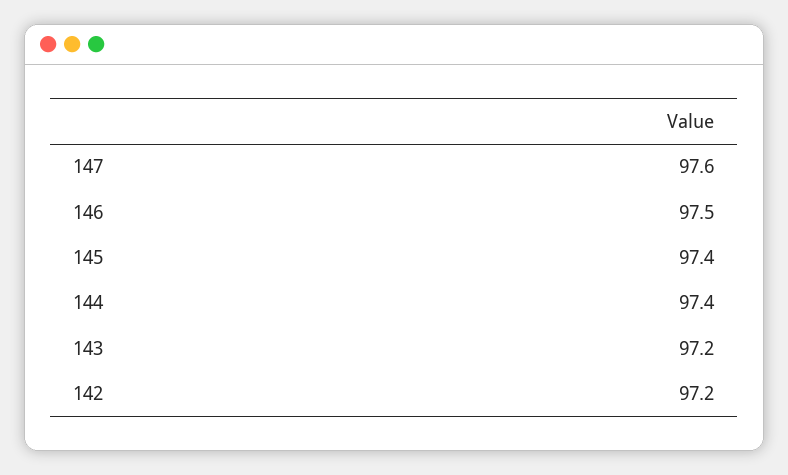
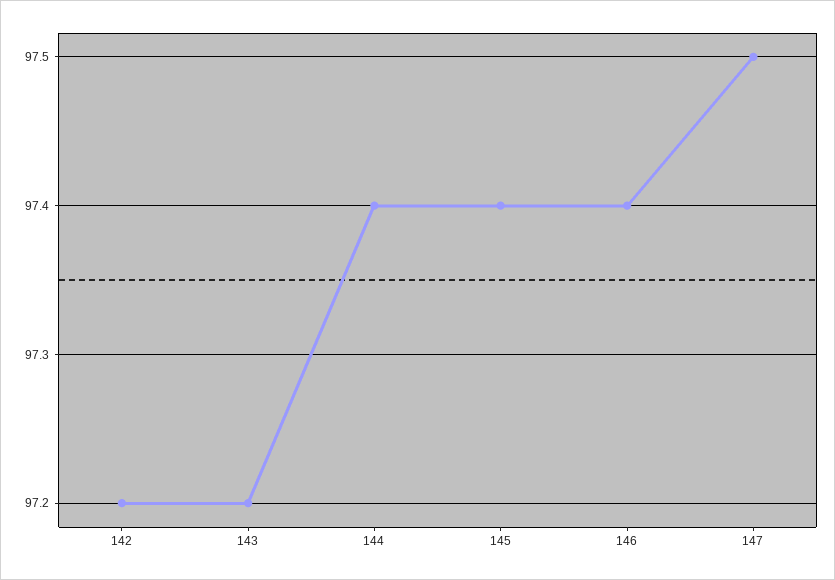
  {
-   "147": 97.6,
+   "147": 97.5,
-   "146": 97.5,
+   "146": 97.4,
    "145": 97.4,
    "144": 97.4,
    "143": 97.2,
    "142": 97.2
  }

